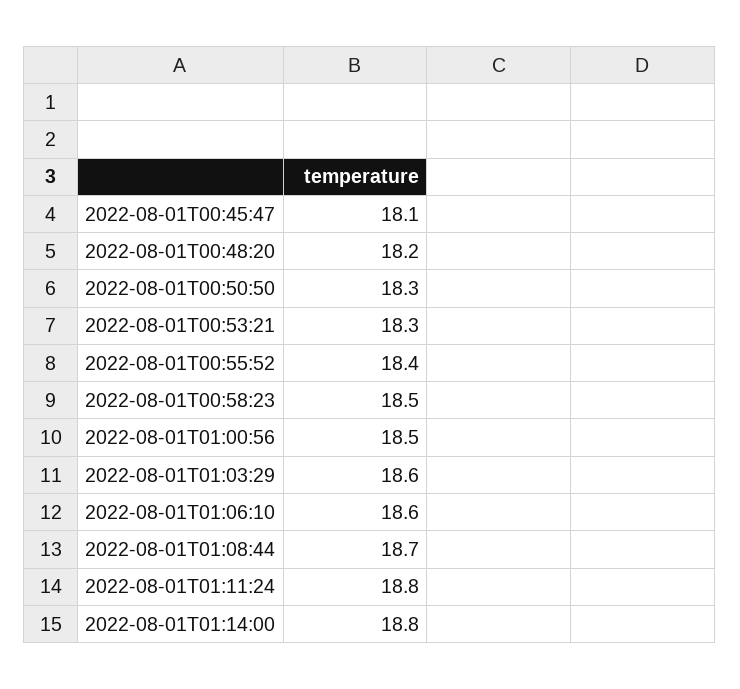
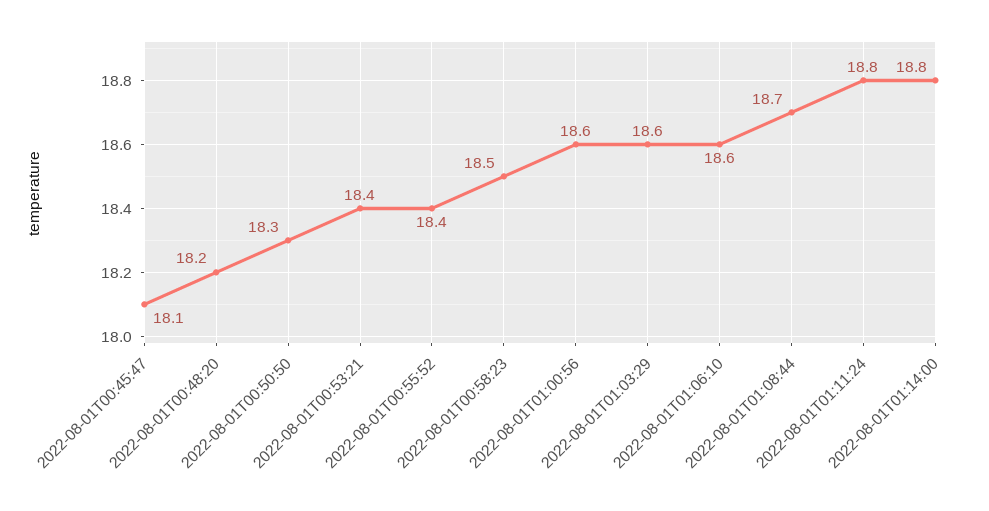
  {
    "2022-08-01T00:45:47": 18.1,
    "2022-08-01T00:48:20": 18.2,
    "2022-08-01T00:50:50": 18.3,
-   "2022-08-01T00:53:21": 18.3,
+   "2022-08-01T00:53:21": 18.4,
    "2022-08-01T00:55:52": 18.4,
    "2022-08-01T00:58:23": 18.5,
-   "2022-08-01T01:00:56": 18.5,
+   "2022-08-01T01:00:56": 18.6,
    "2022-08-01T01:03:29": 18.6,
    "2022-08-01T01:06:10": 18.6,
    "2022-08-01T01:08:44": 18.7,
    "2022-08-01T01:11:24": 18.8,
    "2022-08-01T01:14:00": 18.8
  }

